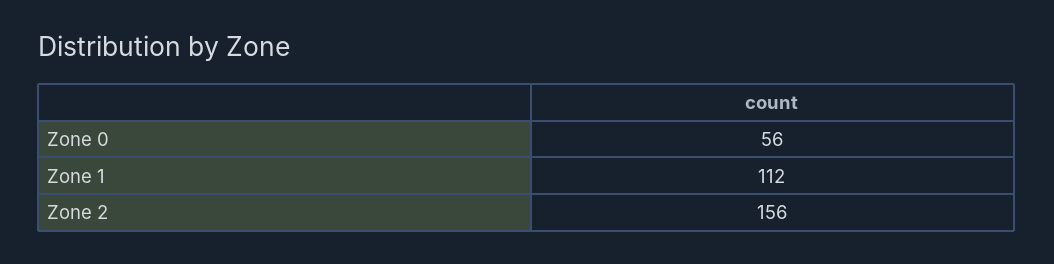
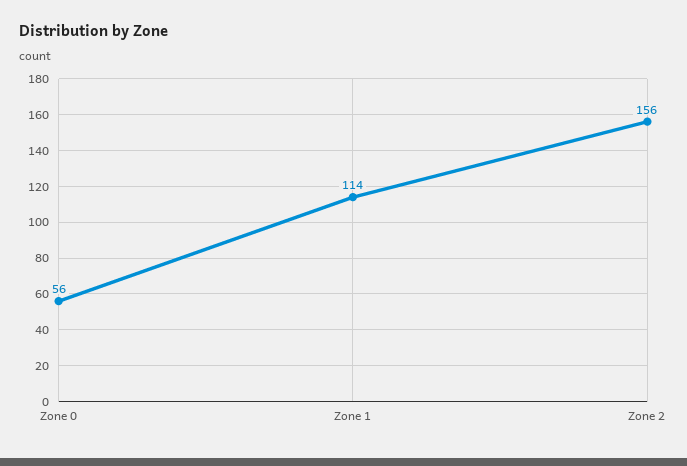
  {
    "Zone 0": 56,
-   "Zone 1": 112,
+   "Zone 1": 114,
    "Zone 2": 156
  }

